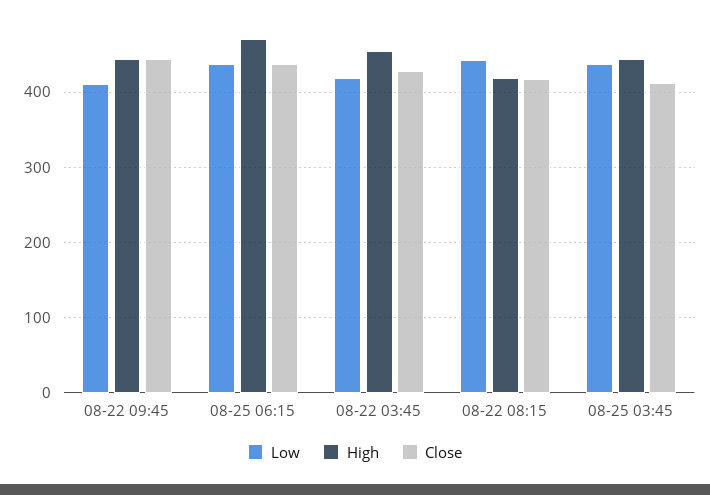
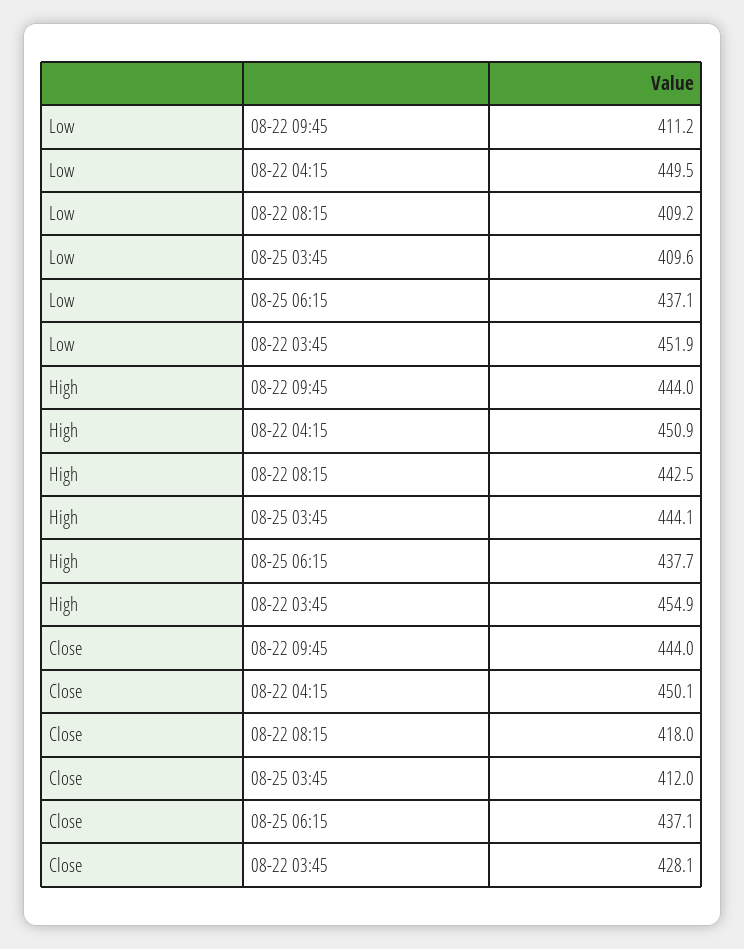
  {
    "Low": {
      "08-22 09:45": 411.2,
      "08-25 06:15": 437.1,
-     "08-22 03:45": 420,
+     "08-22 03:45": 451.9,
-     "08-22 08:15": 440,
+     "08-22 08:15": 409.2,
-     "08-25 03:45": 440
+     "08-25 03:45": 409.6,
+     "08-22 04:15": 449.5
    },
    "High": {
      "08-22 09:45": 444,
-     "08-25 06:15": 470,
+     "08-25 06:15": 437.7,
      "08-22 03:45": 454.9,
-     "08-22 08:15": 420,
+     "08-22 08:15": 442.5,
-     "08-25 03:45": 444.1
+     "08-25 03:45": 444.1,
+     "08-22 04:15": 450.9
    },
    "Close": {
      "08-22 09:45": 444,
      "08-25 06:15": 437.1,
      "08-22 03:45": 428.1,
      "08-22 08:15": 418,
-     "08-25 03:45": 412
+     "08-25 03:45": 412,
+     "08-22 04:15": 450.1
    }
  }

